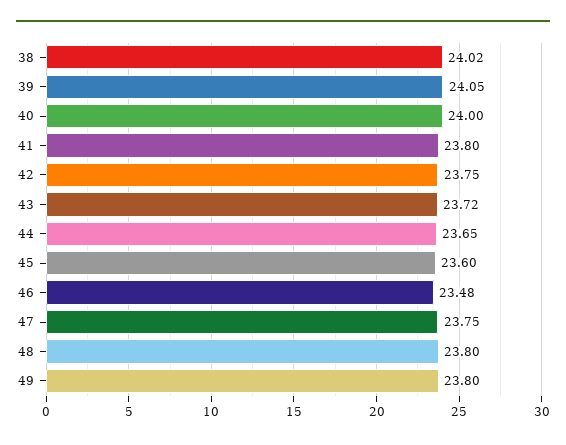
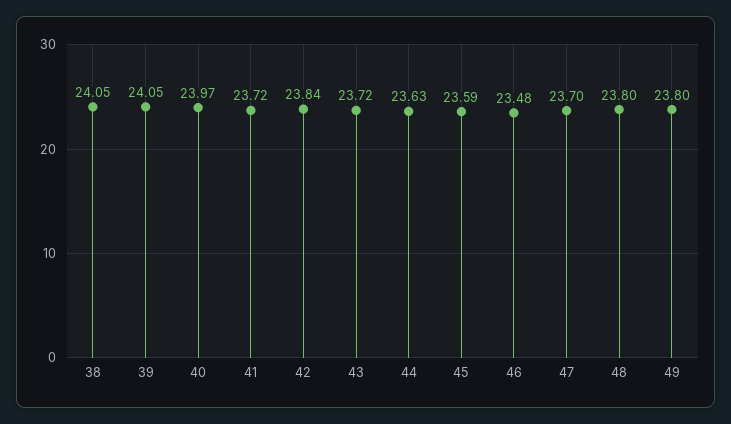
  {
-   "38": 24.02,
+   "38": 24.05,
    "39": 24.05,
-   "40": 24,
+   "40": 23.97,
-   "41": 23.8,
+   "41": 23.72,
-   "42": 23.75,
+   "42": 23.84,
    "43": 23.72,
-   "44": 23.65,
+   "44": 23.63,
-   "45": 23.6,
+   "45": 23.59,
    "46": 23.48,
-   "47": 23.75,
+   "47": 23.7,
    "48": 23.8,
    "49": 23.8
  }

